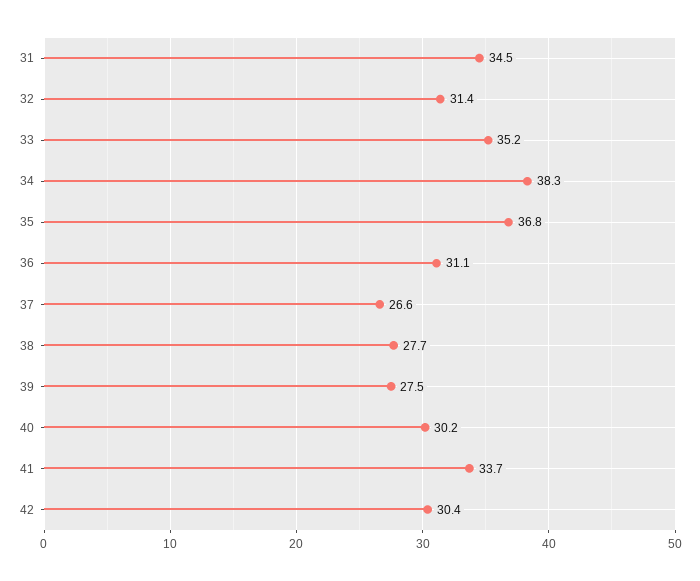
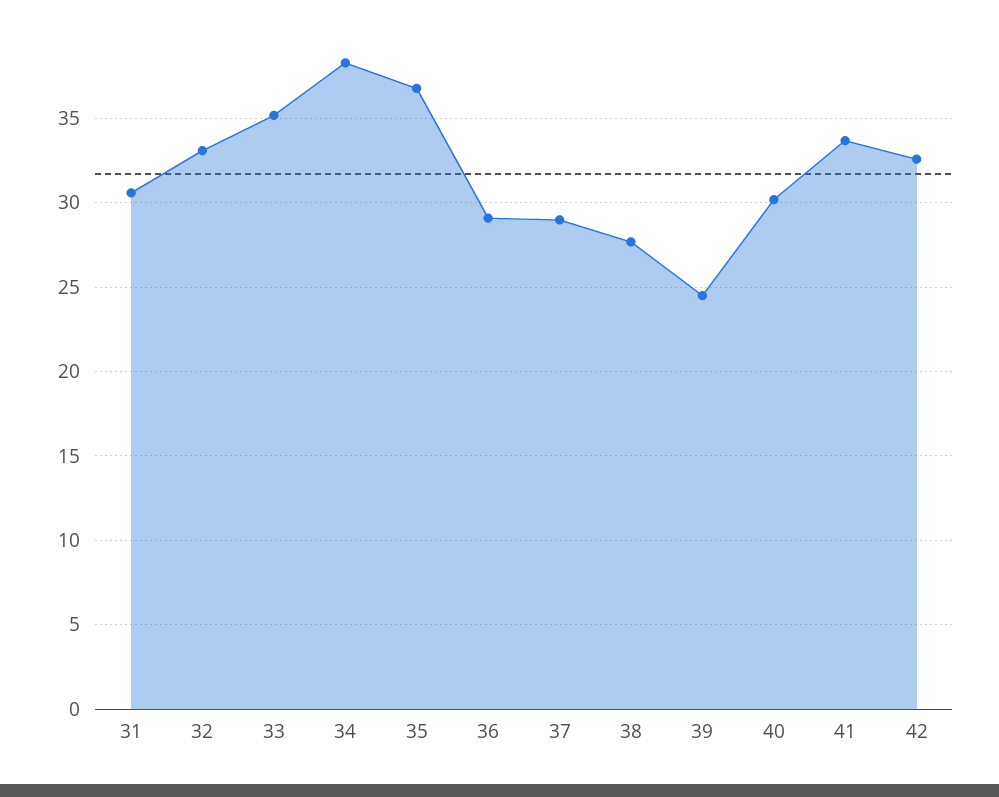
  {
-   "31": 34.5,
+   "31": 30.5,
-   "32": 31.4,
+   "32": 33,
    "33": 35.2,
    "34": 38.3,
    "35": 36.8,
-   "36": 31.1,
+   "36": 29,
-   "37": 26.6,
+   "37": 29,
    "38": 27.7,
-   "39": 27.5,
+   "39": 24.5,
    "40": 30.2,
    "41": 33.7,
-   "42": 30.4
+   "42": 32.5
  }

